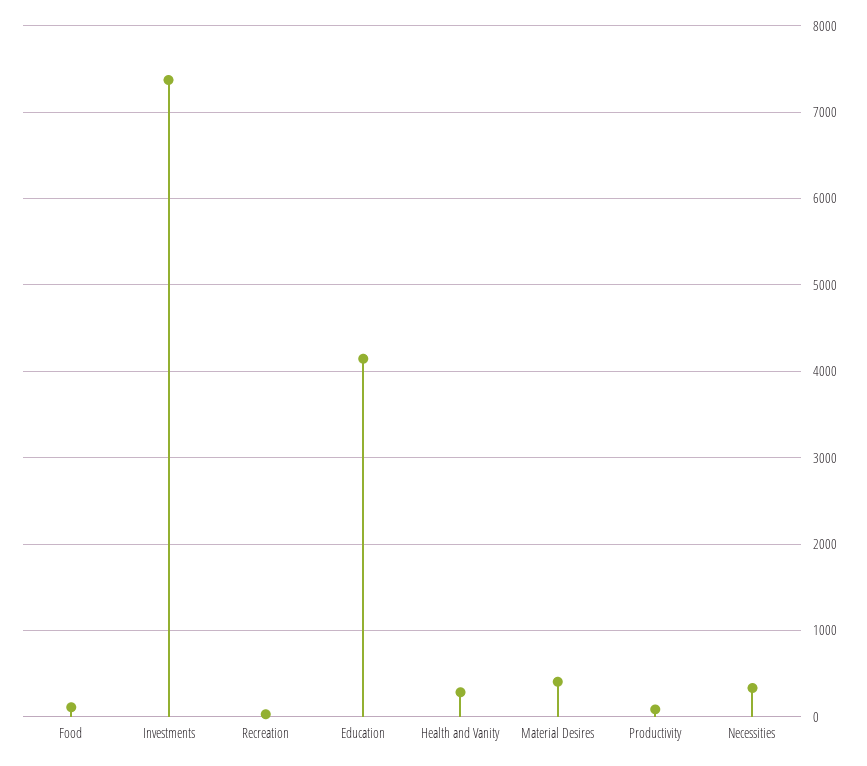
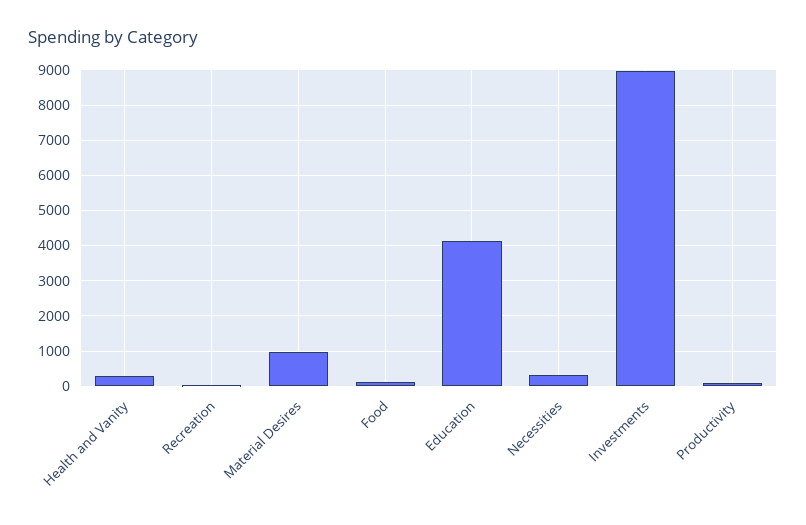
  {
    "Food": 100,
-   "Investments": 7400,
+   "Investments": 9000,
    "Recreation": 0,
    "Education": 4100,
    "Health and Vanity": 300,
-   "Material Desires": 400,
+   "Material Desires": 1000,
    "Productivity": 100,
    "Necessities": 300
  }

